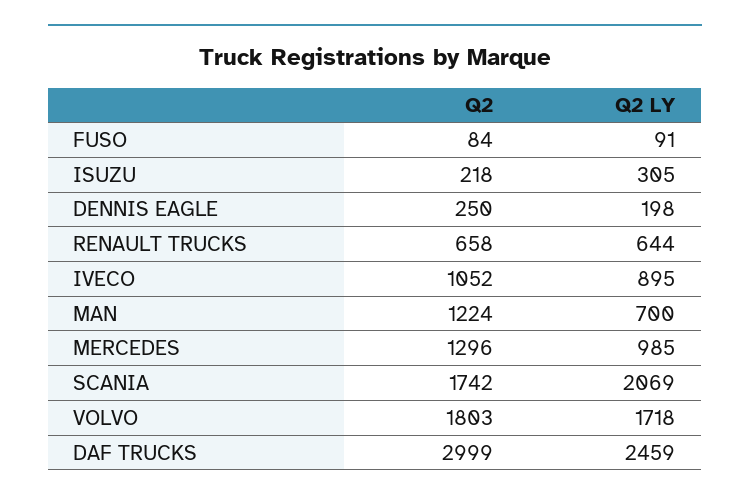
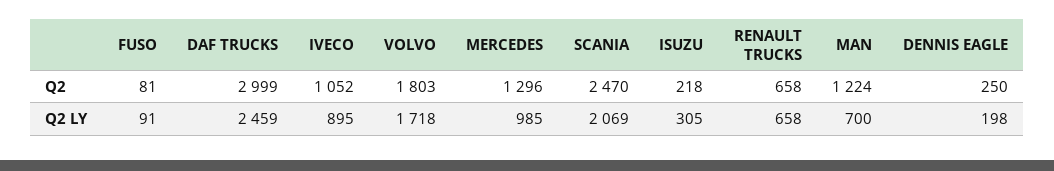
  {
    "Q2": {
-     "FUSO": 84,
+     "FUSO": 81,
      "ISUZU": 218,
      "DENNIS EAGLE": 250,
      "RENAULT TRUCKS": 658,
      "IVECO": 1052,
      "MAN": 1224,
      "MERCEDES": 1296,
-     "SCANIA": 1742,
+     "SCANIA": 2470,
      "VOLVO": 1803,
      "DAF TRUCKS": 2999
    },
    "Q2 LY": {
      "FUSO": 91,
      "ISUZU": 305,
      "DENNIS EAGLE": 198,
-     "RENAULT TRUCKS": 644,
+     "RENAULT TRUCKS": 658,
      "IVECO": 895,
      "MAN": 700,
      "MERCEDES": 985,
      "SCANIA": 2069,
      "VOLVO": 1718,
      "DAF TRUCKS": 2459
    }
  }

